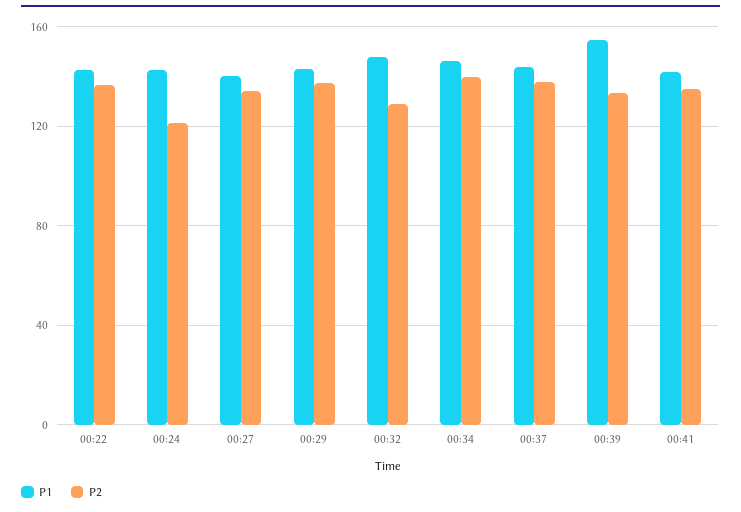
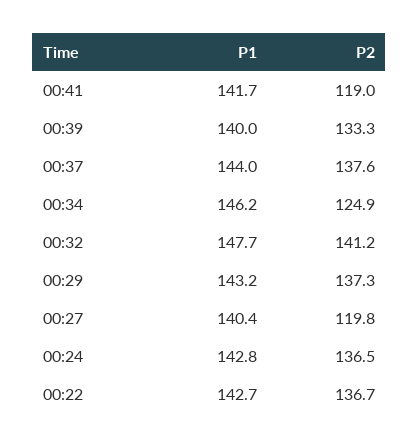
  {
    "P1": {
      "00:22": 142.7,
      "00:24": 142.8,
      "00:27": 140.4,
      "00:29": 143.2,
      "00:32": 147.7,
      "00:34": 146.2,
      "00:37": 144,
-     "00:39": 155,
+     "00:39": 140,
      "00:41": 141.7
    },
    "P2": {
      "00:22": 136.7,
-     "00:24": 120,
+     "00:24": 136.5,
-     "00:27": 135,
+     "00:27": 119.8,
      "00:29": 137.3,
-     "00:32": 130,
+     "00:32": 141.2,
-     "00:34": 140,
+     "00:34": 124.9,
      "00:37": 137.6,
      "00:39": 133.3,
-     "00:41": 135
+     "00:41": 119
    }
  }

